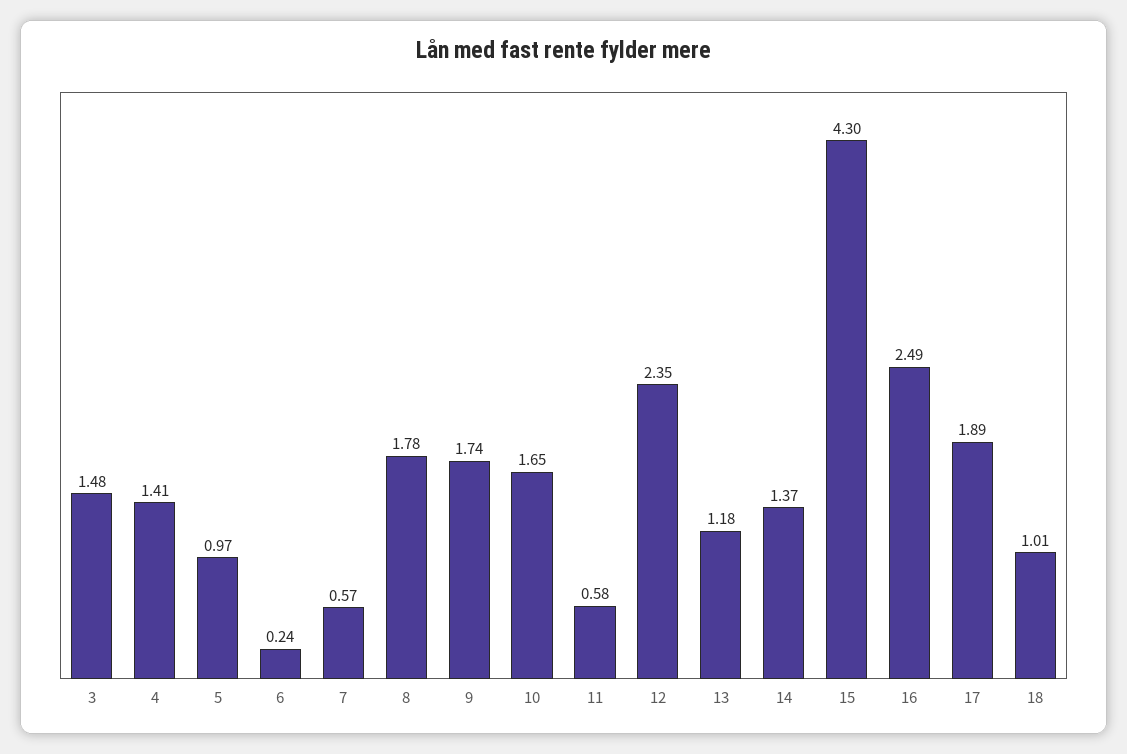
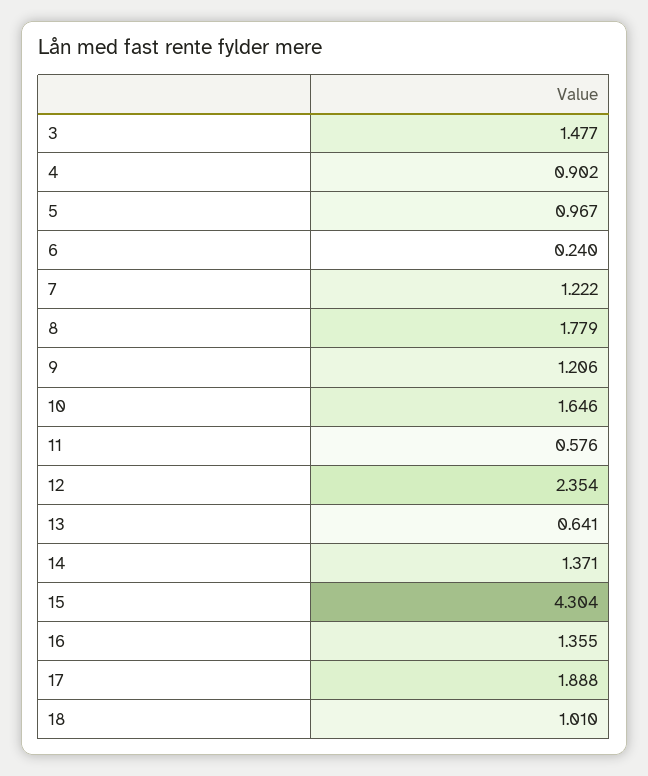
  {
    "3": 1.477,
-   "4": 1.41,
+   "4": 0.902,
    "5": 0.967,
    "6": 0.24,
-   "7": 0.57,
+   "7": 1.222,
    "8": 1.779,
-   "9": 1.74,
+   "9": 1.206,
    "10": 1.646,
    "11": 0.576,
    "12": 2.354,
-   "13": 1.18,
+   "13": 0.641,
    "14": 1.371,
    "15": 4.304,
-   "16": 2.49,
+   "16": 1.355,
    "17": 1.888,
    "18": 1.01
  }

